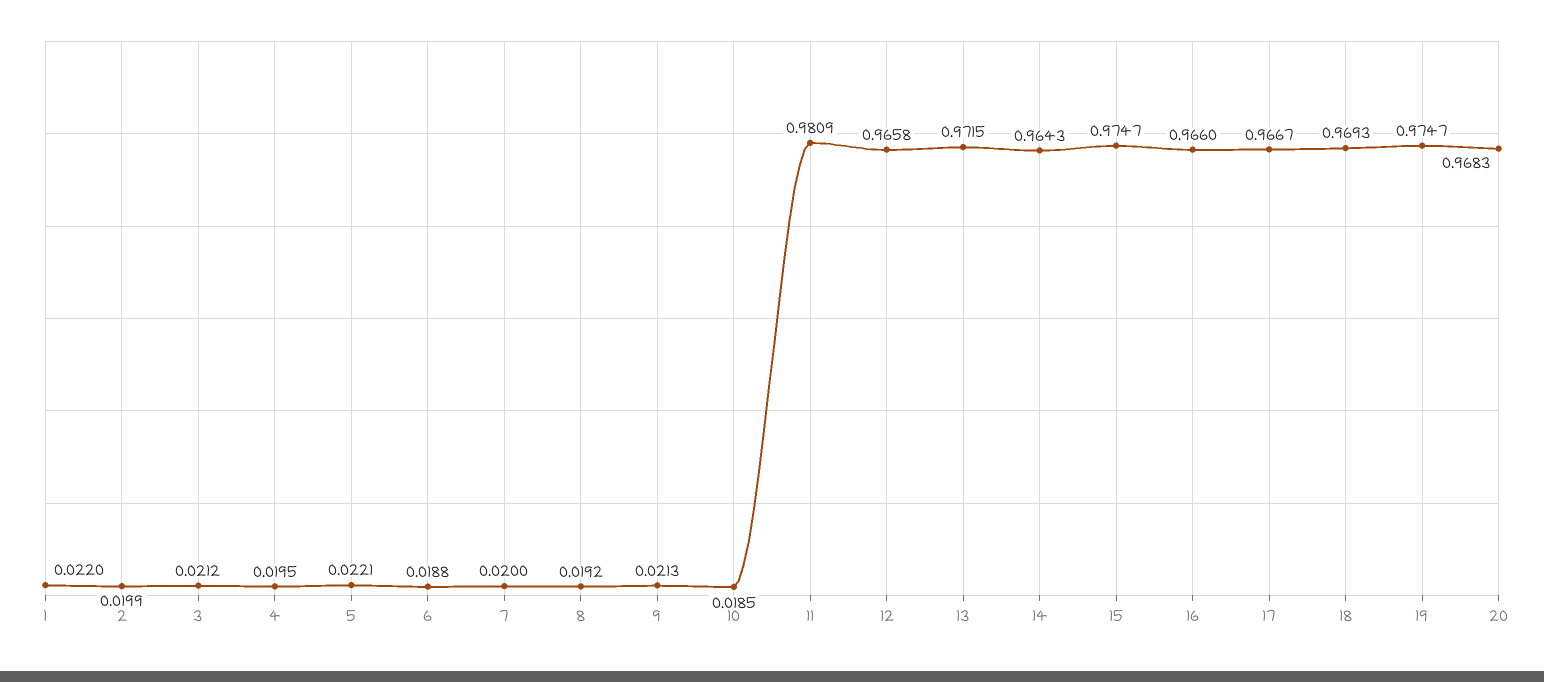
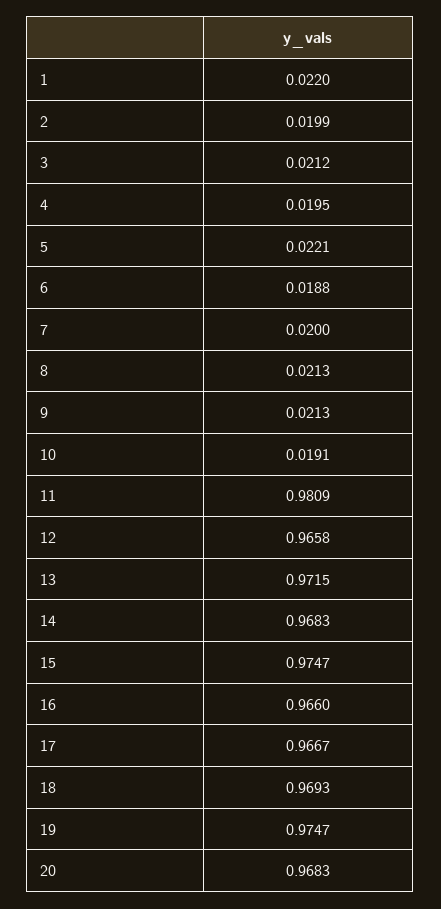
  {
    "1": 0.022,
    "2": 0.0199,
    "3": 0.0212,
    "4": 0.0195,
    "5": 0.0221,
    "6": 0.0188,
    "7": 0.02,
-   "8": 0.0192,
+   "8": 0.0213,
    "9": 0.0213,
-   "10": 0.0185,
+   "10": 0.0191,
    "11": 0.9809,
    "12": 0.9658,
    "13": 0.9715,
-   "14": 0.9643,
+   "14": 0.9683,
    "15": 0.9747,
    "16": 0.966,
    "17": 0.9667,
    "18": 0.9693,
    "19": 0.9747,
    "20": 0.9683
  }

